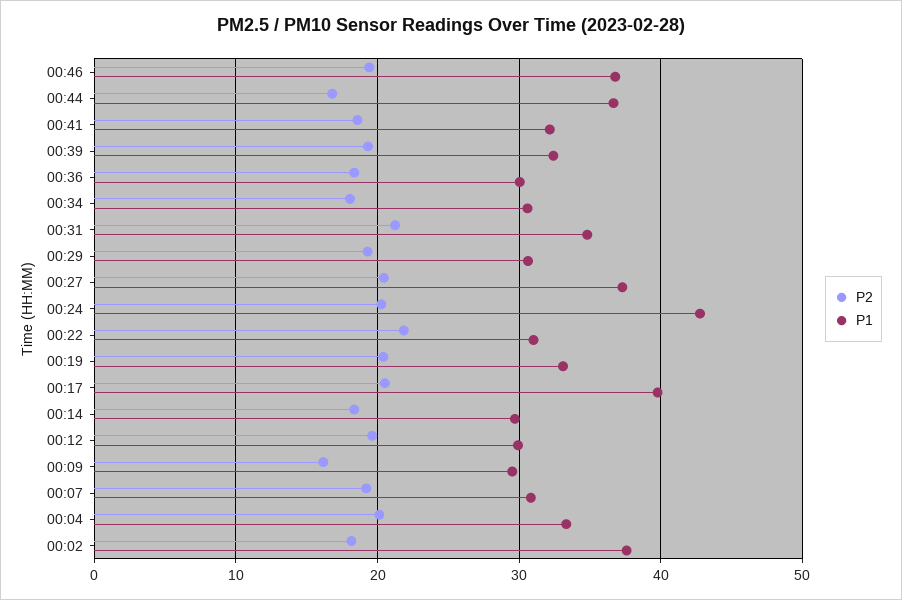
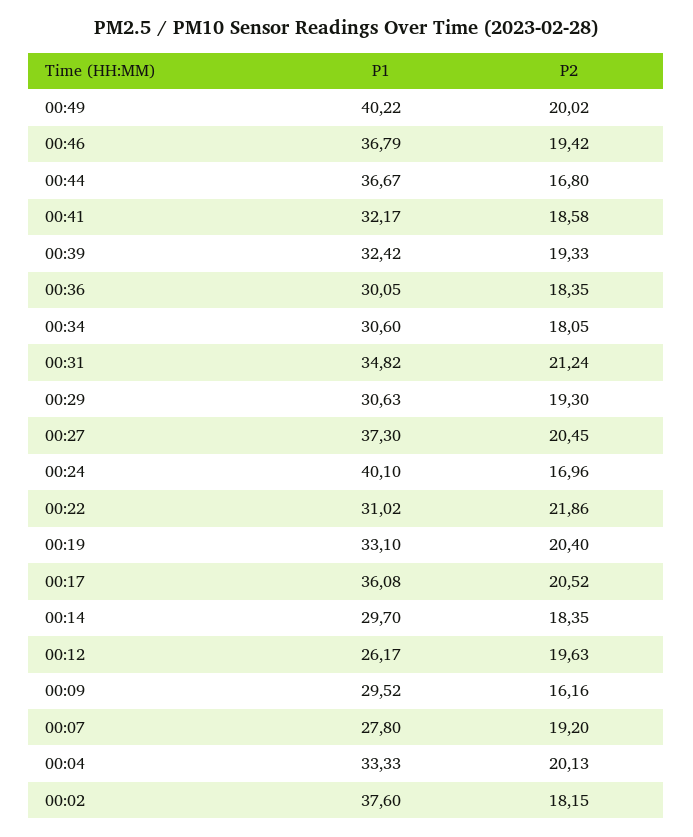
  {
    "P2": {
      "00:46": 19.42,
      "00:44": 16.8,
      "00:41": 18.58,
      "00:39": 19.33,
      "00:36": 18.35,
      "00:34": 18.05,
      "00:31": 21.24,
      "00:29": 19.3,
      "00:27": 20.45,
-     "00:24": 20,
+     "00:24": 16.96,
      "00:22": 21.86,
      "00:19": 20.4,
      "00:17": 20.52,
      "00:14": 18.35,
      "00:12": 19.63,
      "00:09": 16.16,
      "00:07": 19.2,
      "00:04": 20.13,
-     "00:02": 18.15
+     "00:02": 18.15,
+     "00:49": 20.02
    },
    "P1": {
      "00:46": 36.79,
      "00:44": 36.67,
      "00:41": 32.17,
      "00:39": 32.42,
      "00:36": 30.05,
      "00:34": 30.6,
      "00:31": 34.82,
      "00:29": 30.63,
      "00:27": 37.3,
-     "00:24": 43,
+     "00:24": 40.1,
      "00:22": 31.02,
      "00:19": 33.1,
-     "00:17": 40,
+     "00:17": 36.08,
      "00:14": 29.7,
-     "00:12": 30,
+     "00:12": 26.17,
      "00:09": 29.52,
-     "00:07": 31,
+     "00:07": 27.8,
      "00:04": 33.33,
-     "00:02": 37.6
+     "00:02": 37.6,
+     "00:49": 40.22
    }
  }

